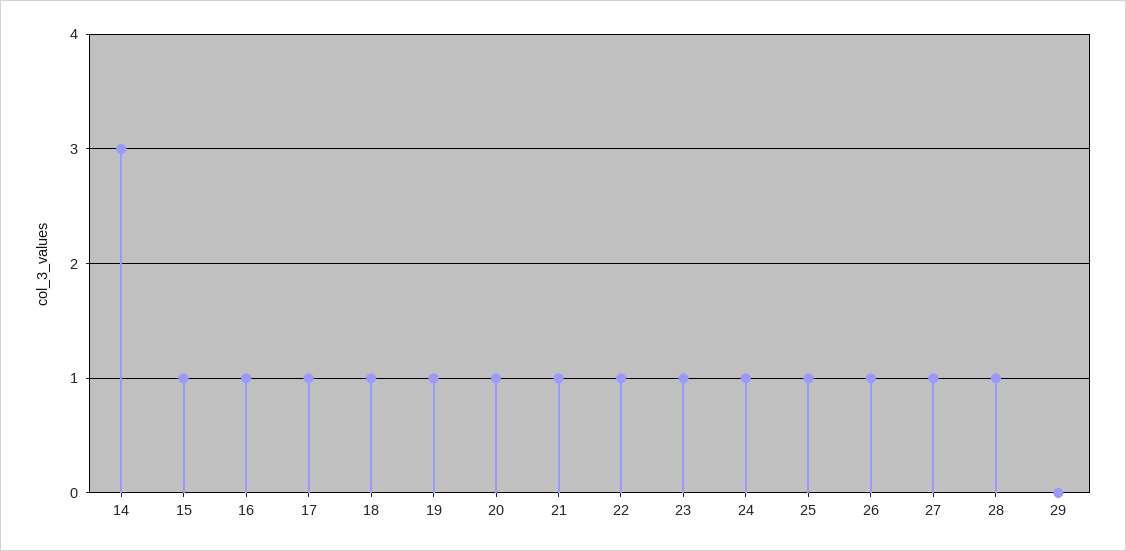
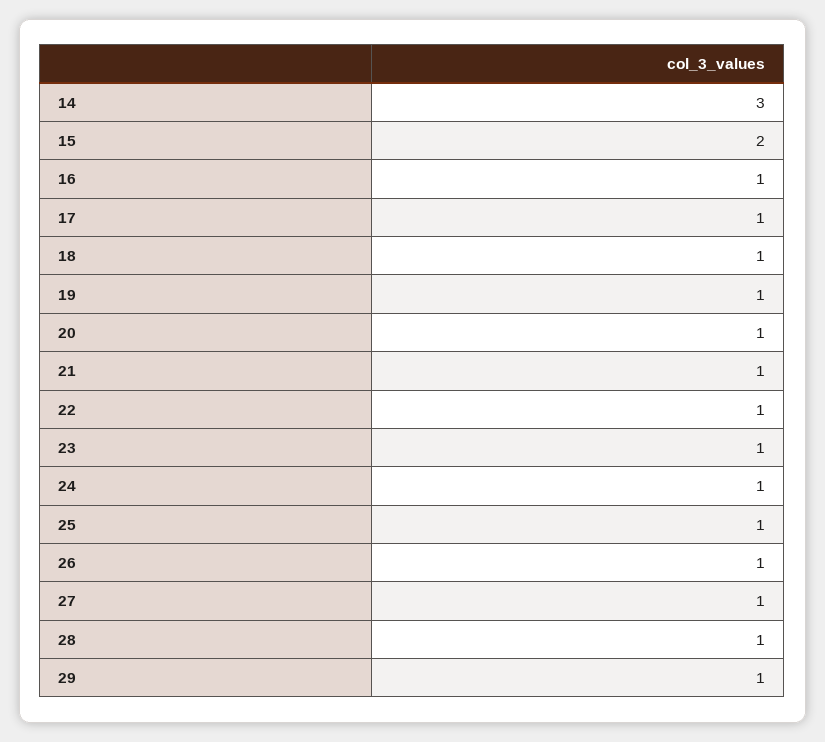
  {
    "14": 3,
-   "15": 1,
+   "15": 2,
    "16": 1,
    "17": 1,
    "18": 1,
    "19": 1,
    "20": 1,
    "21": 1,
    "22": 1,
    "23": 1,
    "24": 1,
    "25": 1,
    "26": 1,
    "27": 1,
    "28": 1,
-   "29": 0
+   "29": 1
  }

